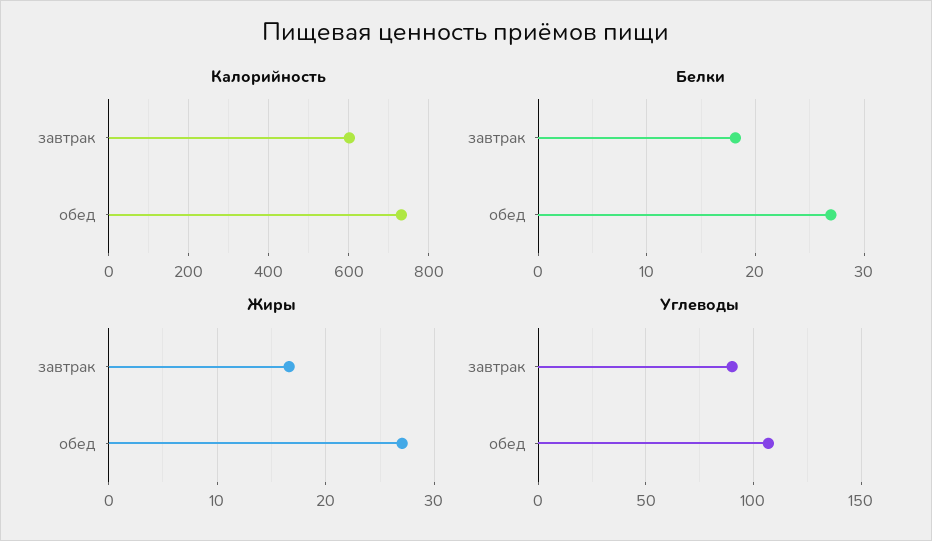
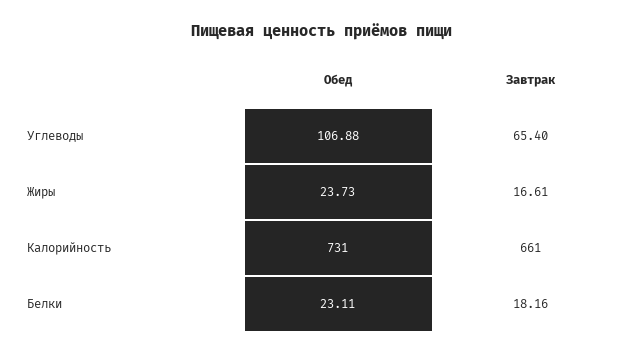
  {
    "Калорийность": {
-     "завтрак": 600,
+     "завтрак": 661,
      "обед": 731
    },
    "Белки": {
      "завтрак": 18.16,
-     "обед": 27
+     "обед": 23.11
    },
    "Жиры": {
      "завтрак": 16.61,
-     "обед": 27
+     "обед": 23.73
    },
    "Углеводы": {
-     "завтрак": 90,
+     "завтрак": 65.4,
      "обед": 106.88
    }
  }

